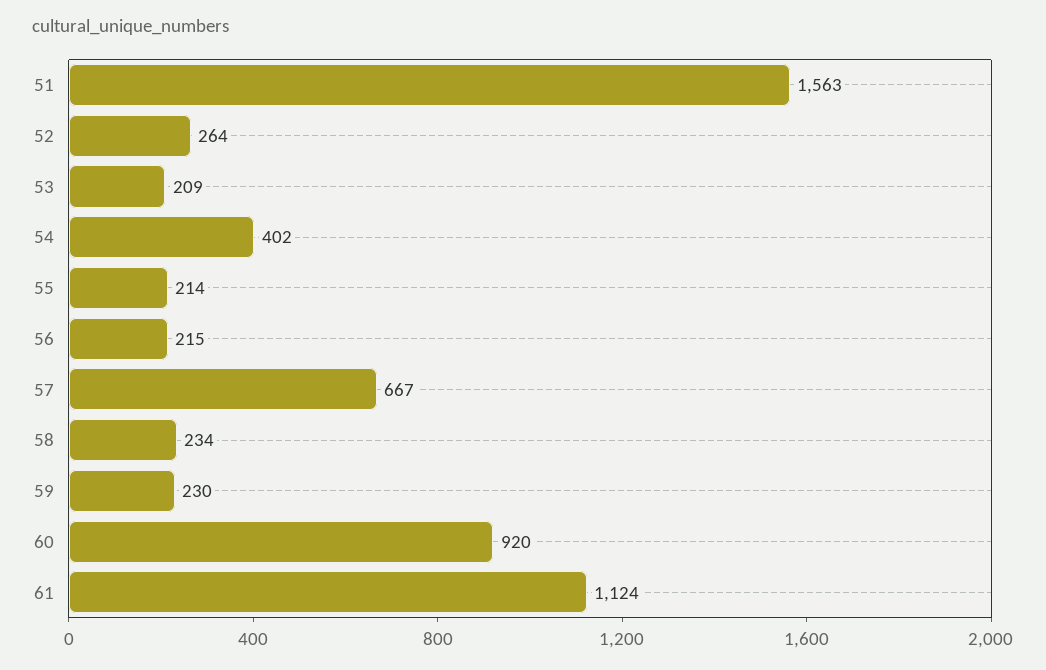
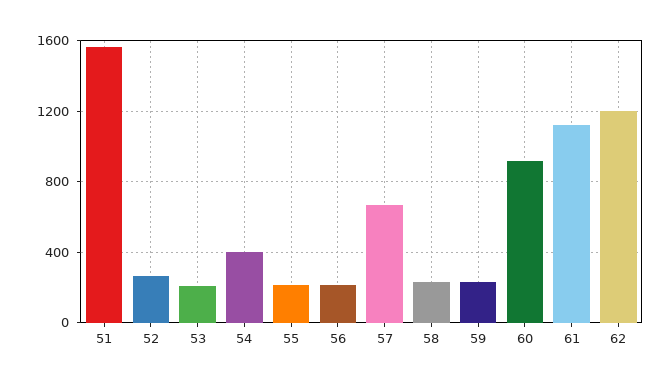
  {
    "51": 1563,
    "52": 264,
    "53": 209,
    "54": 402,
    "55": 214,
    "56": 215,
    "57": 667,
    "58": 234,
    "59": 230,
    "60": 920,
-   "61": 1124
+   "61": 1124,
+   "62": 1200
  }

